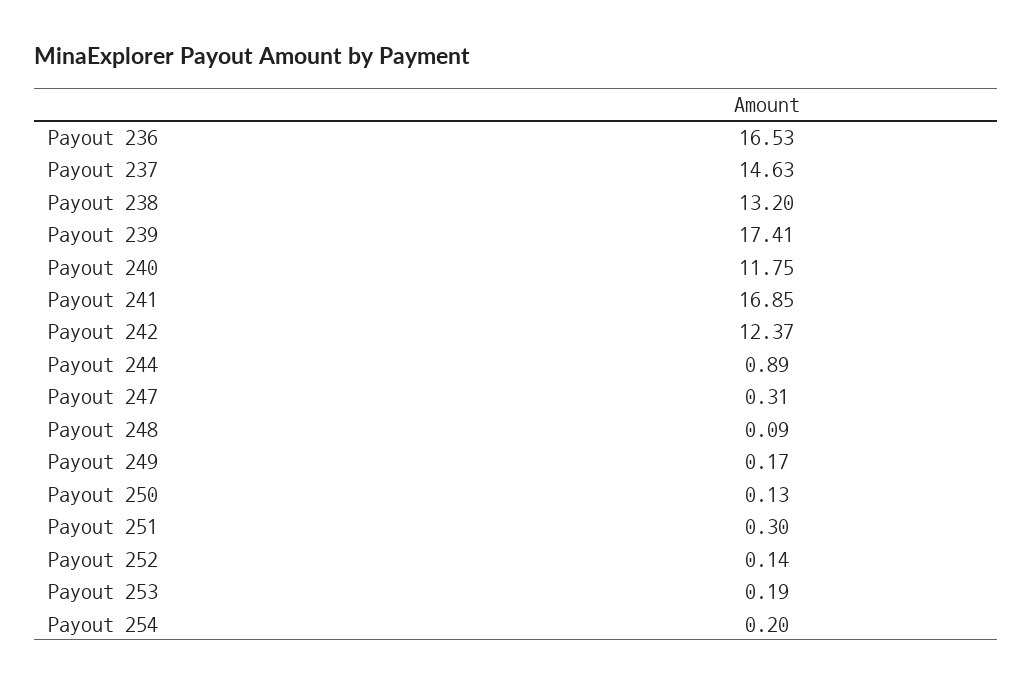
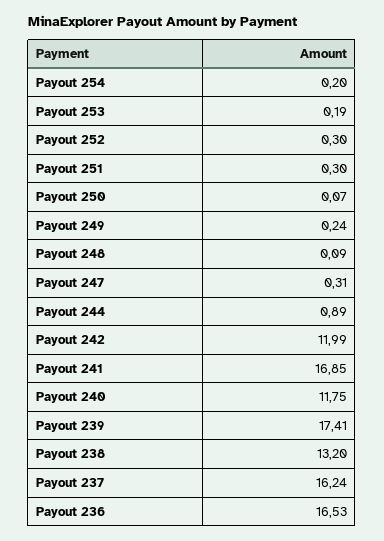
  {
    "Payout 236": 16.53,
-   "Payout 237": 14.63,
+   "Payout 237": 16.24,
    "Payout 238": 13.2,
    "Payout 239": 17.41,
    "Payout 240": 11.75,
    "Payout 241": 16.85,
-   "Payout 242": 12.37,
+   "Payout 242": 11.99,
    "Payout 244": 0.89,
    "Payout 247": 0.31,
    "Payout 248": 0.09,
-   "Payout 249": 0.17,
+   "Payout 249": 0.24,
-   "Payout 250": 0.13,
+   "Payout 250": 0.07,
    "Payout 251": 0.3,
-   "Payout 252": 0.14,
+   "Payout 252": 0.3,
    "Payout 253": 0.19,
    "Payout 254": 0.2
  }

